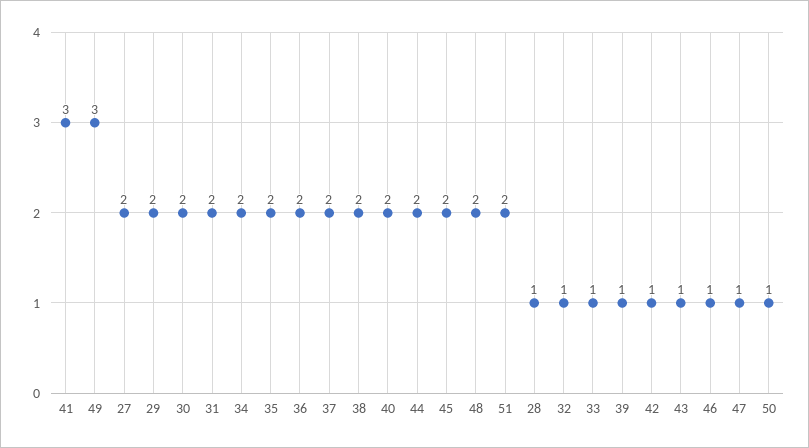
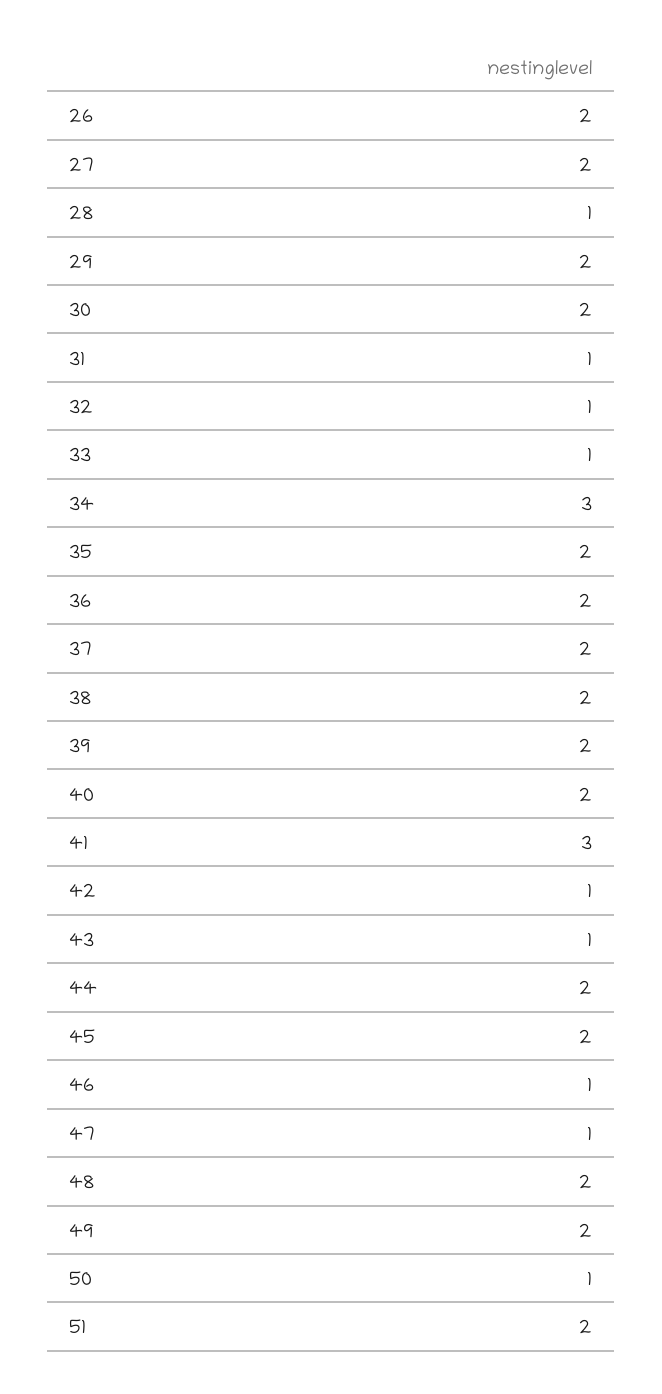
  {
    "41": 3,
-   "49": 3,
+   "49": 2,
    "27": 2,
    "29": 2,
    "30": 2,
-   "31": 2,
+   "31": 1,
-   "34": 2,
+   "34": 3,
    "35": 2,
    "36": 2,
    "37": 2,
    "38": 2,
    "40": 2,
    "44": 2,
    "45": 2,
    "48": 2,
    "51": 2,
    "28": 1,
    "32": 1,
    "33": 1,
-   "39": 1,
+   "39": 2,
    "42": 1,
    "43": 1,
    "46": 1,
    "47": 1,
-   "50": 1
+   "50": 1,
+   "26": 2
  }

